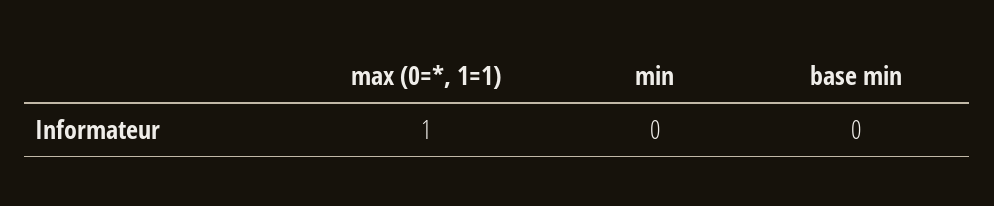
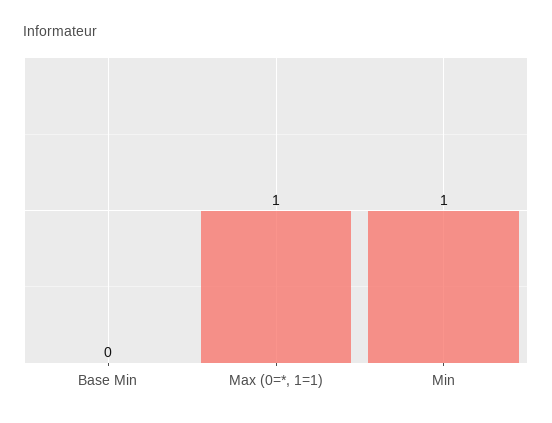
  {
    "max (0=*, 1=1)": 1,
-   "min": 0,
+   "min": 1,
    "base min": 0
  }

